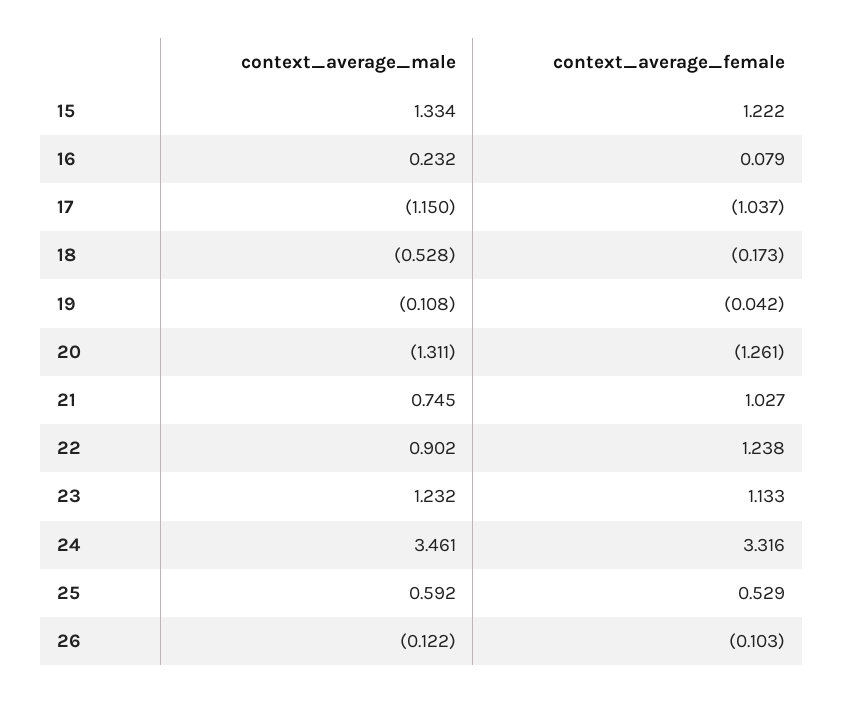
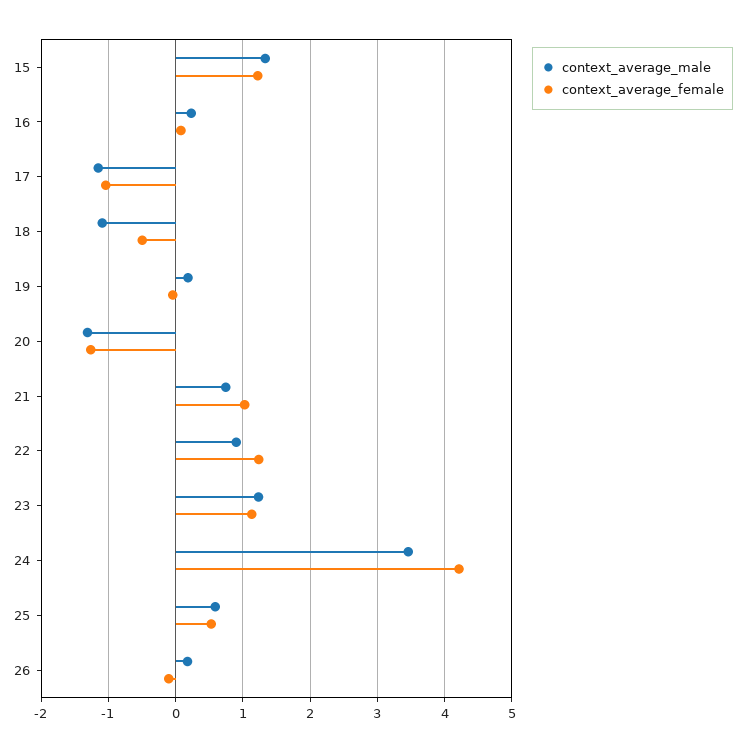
  {
    "context_average_male": {
      "15": 1.334,
      "16": 0.232,
      "17": -1.15,
-     "18": -0.528,
+     "18": -1.1,
-     "19": -0.108,
+     "19": 0.2,
      "20": -1.311,
      "21": 0.745,
      "22": 0.902,
      "23": 1.232,
      "24": 3.461,
      "25": 0.592,
-     "26": -0.122
+     "26": 0.2
    },
    "context_average_female": {
      "15": 1.222,
      "16": 0.079,
      "17": -1.037,
-     "18": -0.173,
+     "18": -0.5,
      "19": -0.042,
      "20": -1.261,
      "21": 1.027,
      "22": 1.238,
      "23": 1.133,
-     "24": 3.316,
+     "24": 4.2,
      "25": 0.529,
      "26": -0.103
    }
  }

